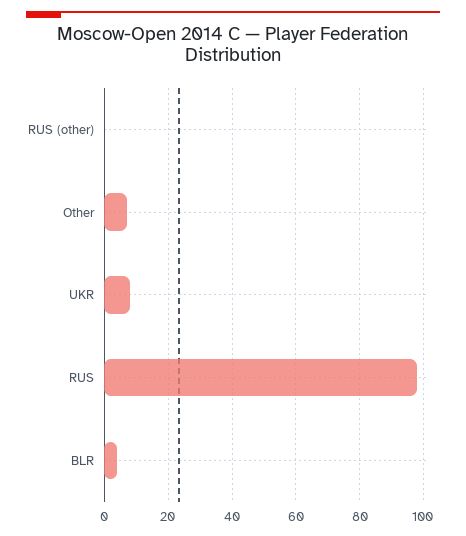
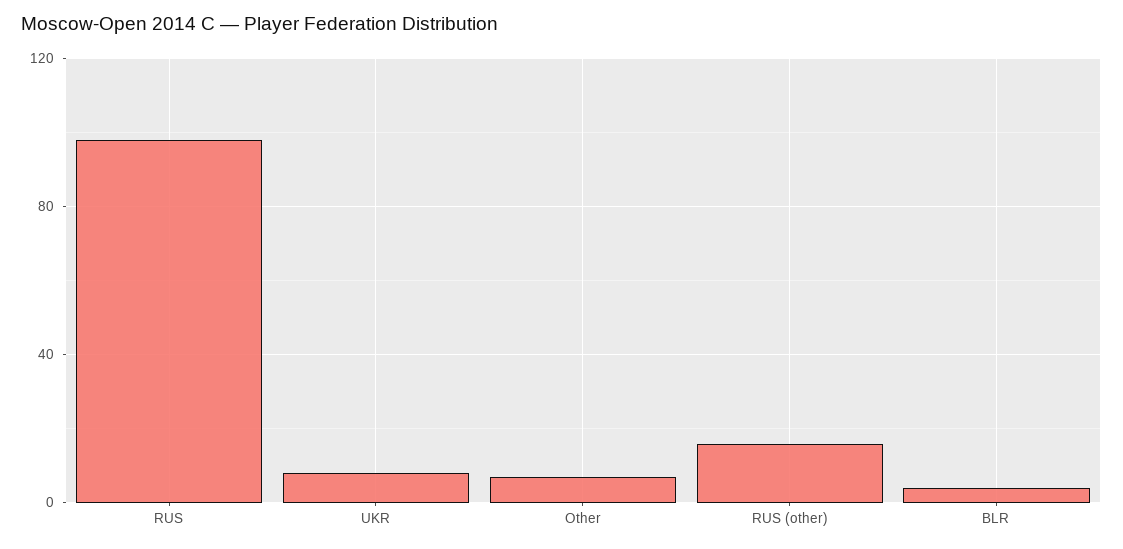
  {
-   "RUS (other)": 0,
+   "RUS (other)": 15,
    "Other": 5,
    "UKR": 10,
    "RUS": 100,
    "BLR": 5
  }

